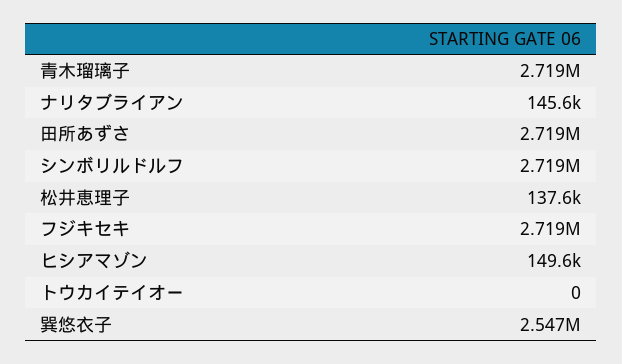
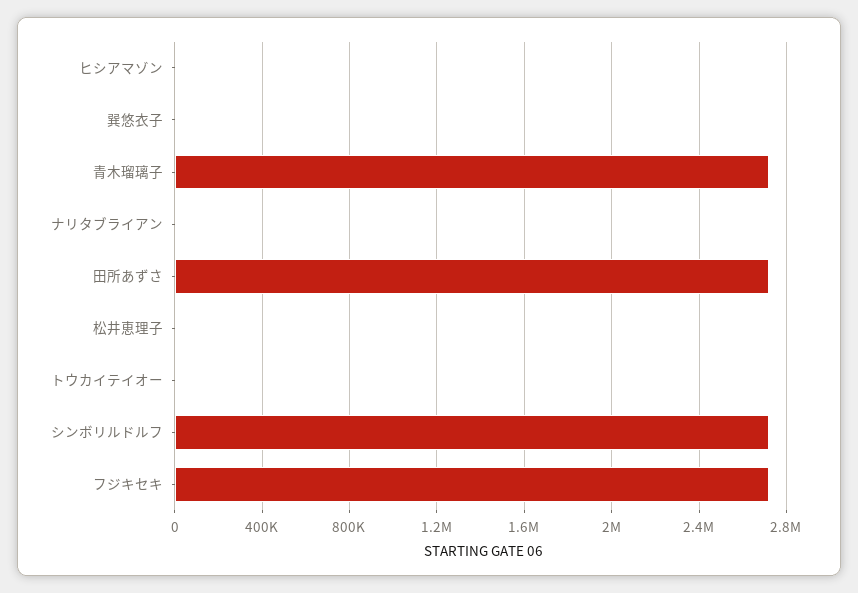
  {
    "青木瑠璃子": 2719000,
-   "ナリタブライアン": 145600,
+   "ナリタブライアン": 0,
    "田所あずさ": 2719000,
    "シンボリルドルフ": 2719000,
-   "松井恵理子": 137600,
+   "松井恵理子": 0,
    "フジキセキ": 2719000,
-   "ヒシアマゾン": 149600,
+   "ヒシアマゾン": 0,
    "トウカイテイオー": 0,
-   "巽悠衣子": 2547000
+   "巽悠衣子": 0
  }

